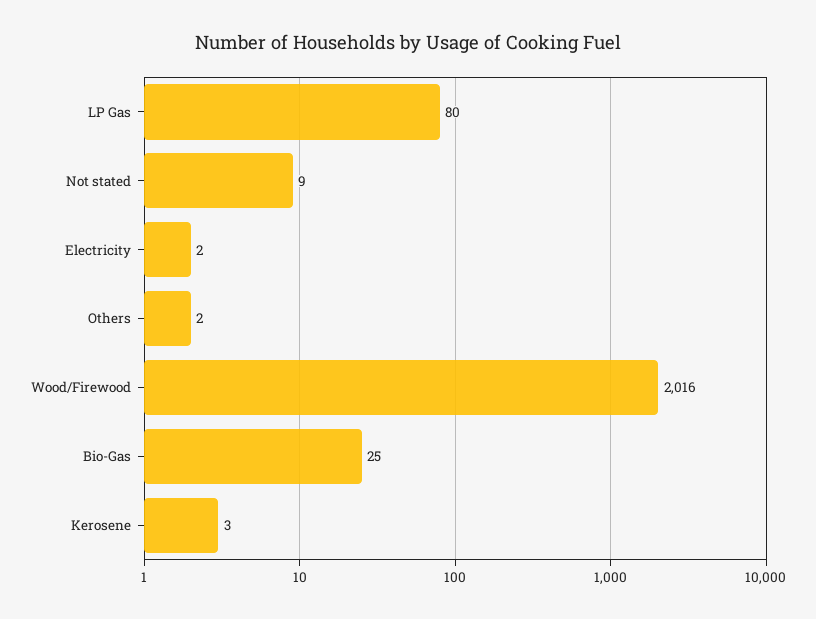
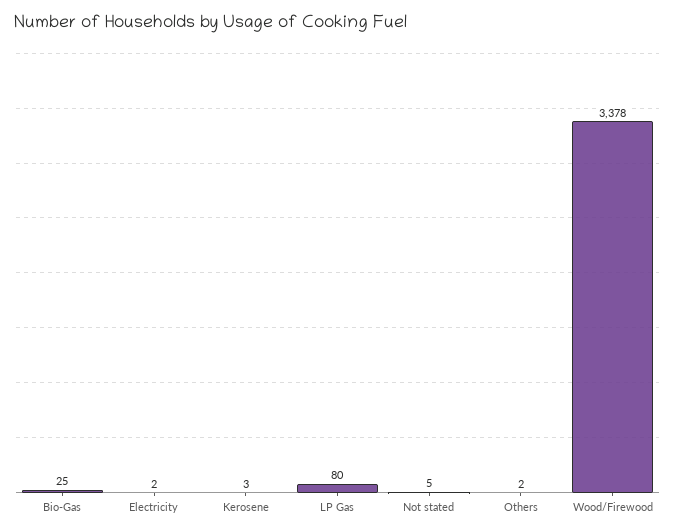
  {
    "LP Gas": 80,
-   "Not stated": 9,
+   "Not stated": 5,
    "Electricity": 2,
    "Others": 2,
-   "Wood/Firewood": 2016,
+   "Wood/Firewood": 3378,
    "Bio-Gas": 25,
    "Kerosene": 3
  }

